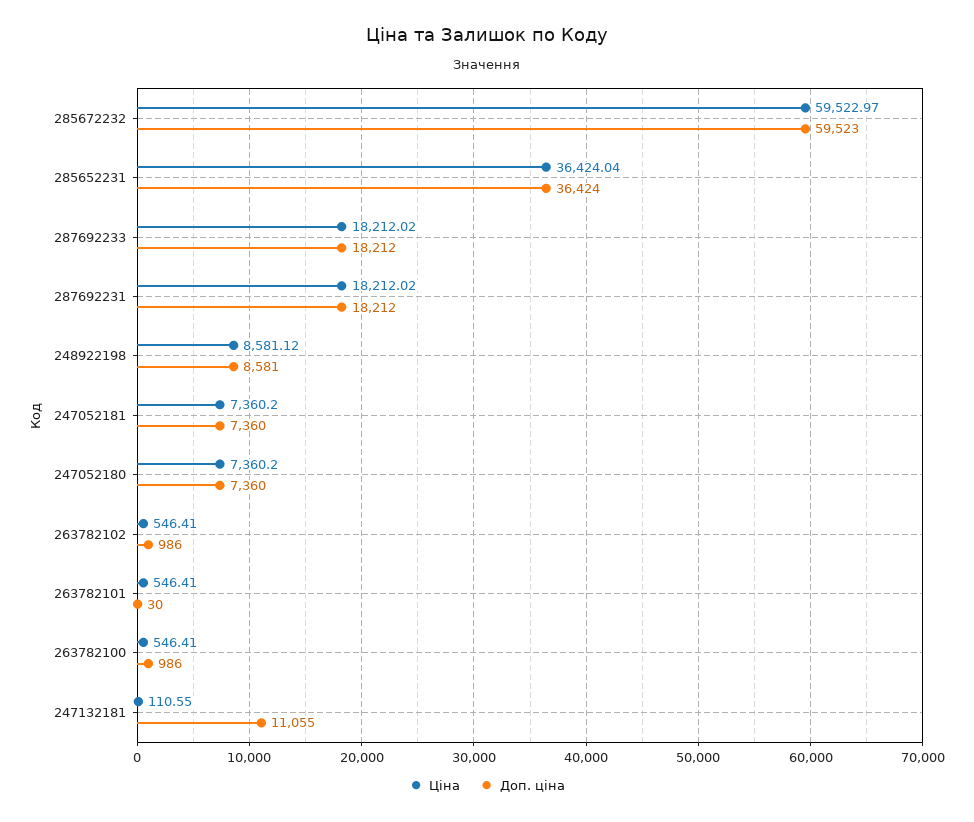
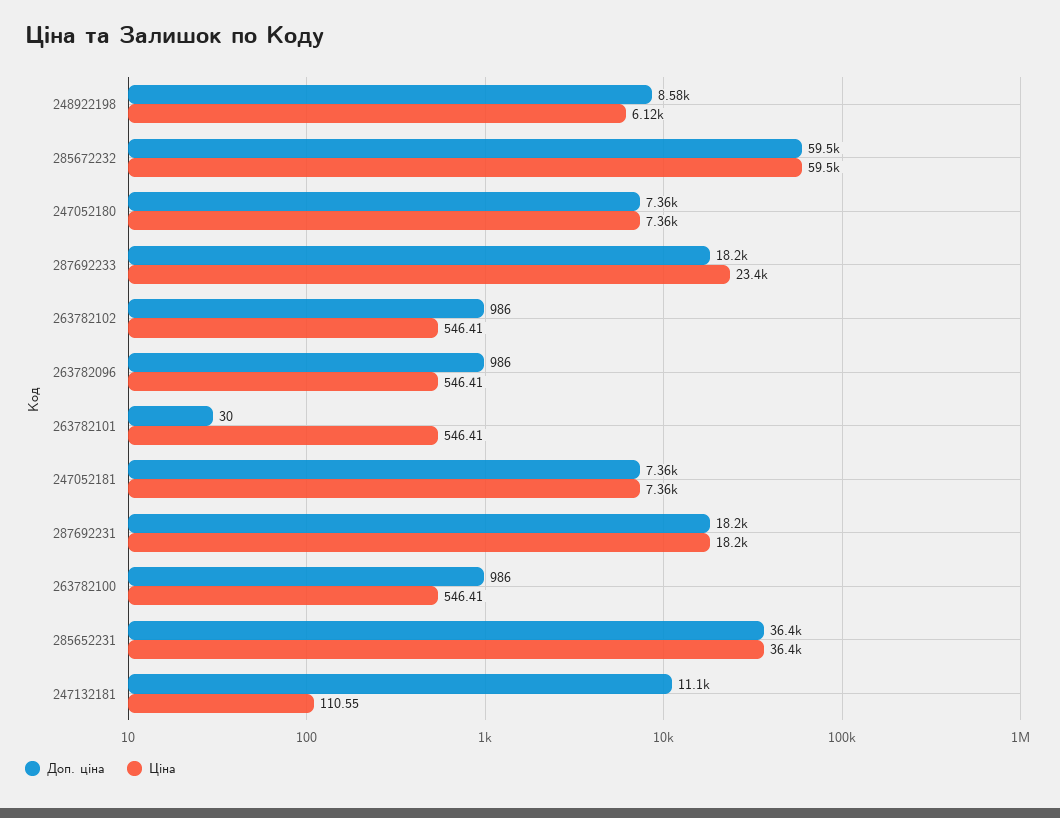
  {
    "Ціна": {
      "285672232": 59522.97,
      "285652231": 36424.04,
-     "287692233": 18212.02,
+     "287692233": 23400,
      "287692231": 18212.02,
-     "248922198": 8581.12,
+     "248922198": 6120,
      "247052181": 7360.2,
      "247052180": 7360.2,
      "263782102": 546.41,
      "263782101": 546.41,
      "263782100": 546.41,
-     "247132181": 110.55
+     "247132181": 110.55,
+     "263782096": 546.41
    },
    "Доп. ціна": {
      "285672232": 59523,
      "285652231": 36424,
      "287692233": 18212,
      "287692231": 18212,
      "248922198": 8581,
      "247052181": 7360,
      "247052180": 7360,
      "263782102": 986,
      "263782101": 30,
      "263782100": 986,
-     "247132181": 11055
+     "247132181": 11055,
+     "263782096": 986
    }
  }

